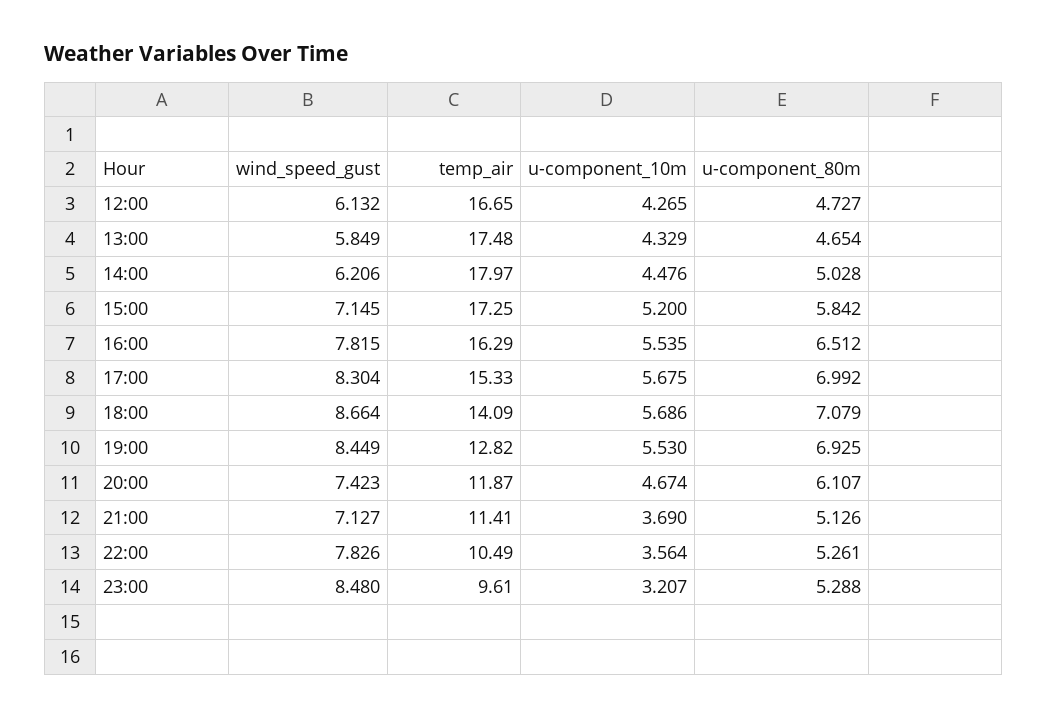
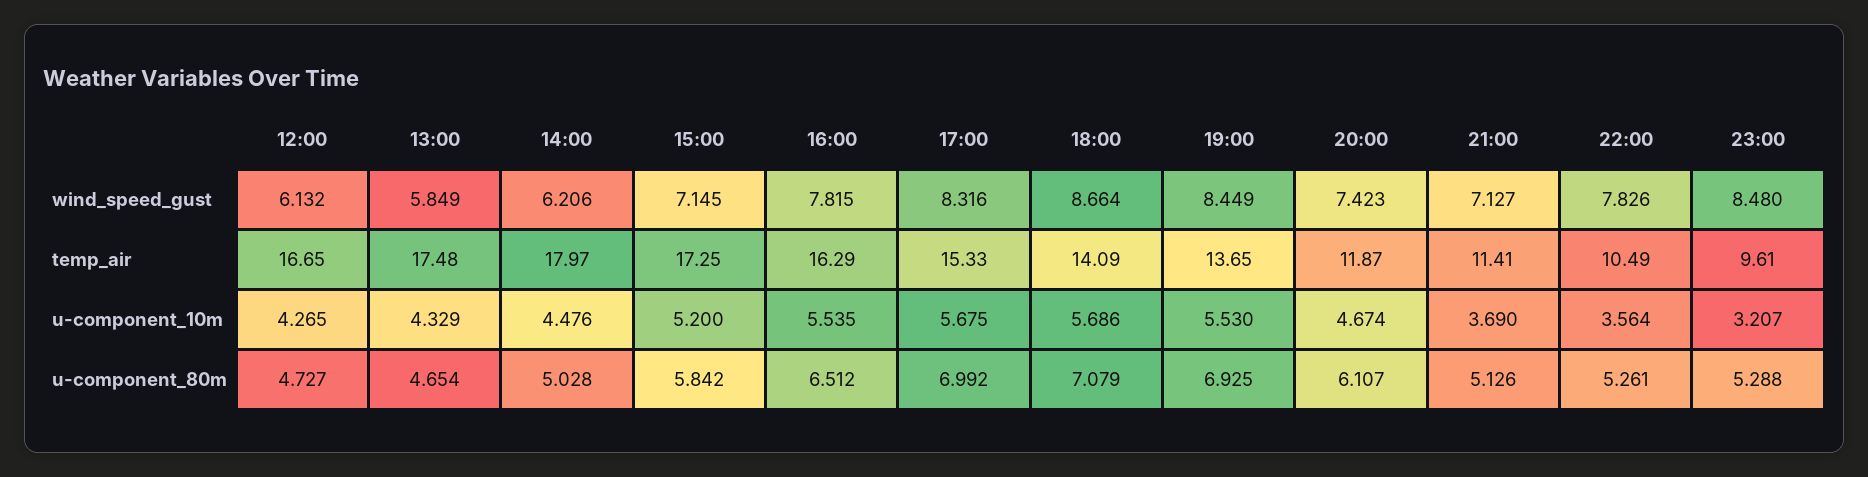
  {
    "wind_speed_gust": {
      "12:00": 6.132,
      "13:00": 5.849,
      "14:00": 6.206,
      "15:00": 7.145,
      "16:00": 7.815,
-     "17:00": 8.304,
+     "17:00": 8.316,
      "18:00": 8.664,
      "19:00": 8.449,
      "20:00": 7.423,
      "21:00": 7.127,
      "22:00": 7.826,
      "23:00": 8.48
    },
    "temp_air": {
      "12:00": 16.65,
      "13:00": 17.48,
      "14:00": 17.97,
      "15:00": 17.25,
      "16:00": 16.29,
      "17:00": 15.33,
      "18:00": 14.09,
-     "19:00": 12.82,
+     "19:00": 13.65,
      "20:00": 11.87,
      "21:00": 11.41,
      "22:00": 10.49,
      "23:00": 9.61
    },
    "u-component_10m": {
      "12:00": 4.265,
      "13:00": 4.329,
      "14:00": 4.476,
      "15:00": 5.2,
      "16:00": 5.535,
      "17:00": 5.675,
      "18:00": 5.686,
      "19:00": 5.53,
      "20:00": 4.674,
      "21:00": 3.69,
      "22:00": 3.564,
      "23:00": 3.207
    },
    "u-component_80m": {
      "12:00": 4.727,
      "13:00": 4.654,
      "14:00": 5.028,
      "15:00": 5.842,
      "16:00": 6.512,
      "17:00": 6.992,
      "18:00": 7.079,
      "19:00": 6.925,
      "20:00": 6.107,
      "21:00": 5.126,
      "22:00": 5.261,
      "23:00": 5.288
    }
  }

